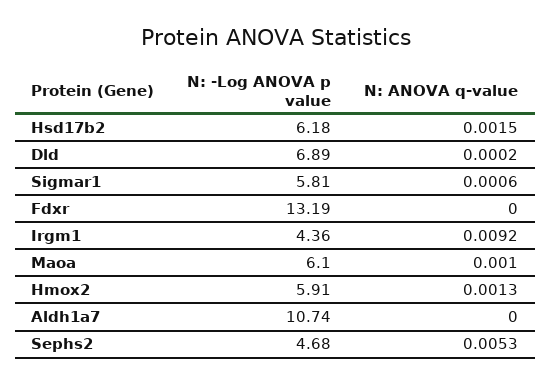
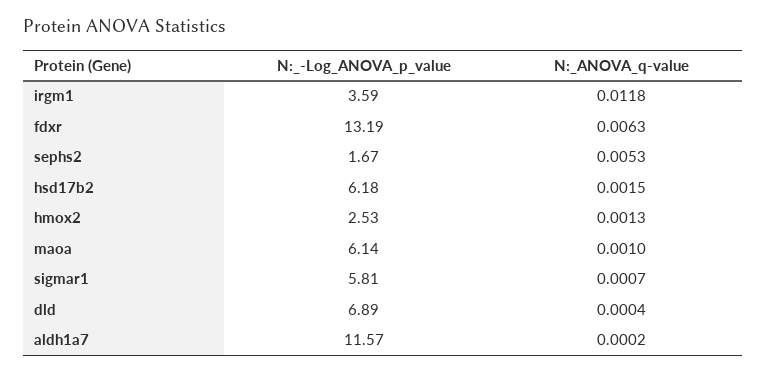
  {
    "N: -Log ANOVA p value": {
      "Hsd17b2": 6.18,
      "Dld": 6.89,
      "Sigmar1": 5.81,
      "Fdxr": 13.19,
-     "Irgm1": 4.36,
+     "Irgm1": 3.59,
-     "Maoa": 6.1,
+     "Maoa": 6.14,
-     "Hmox2": 5.91,
+     "Hmox2": 2.53,
-     "Aldh1a7": 10.74,
+     "Aldh1a7": 11.57,
-     "Sephs2": 4.68
+     "Sephs2": 1.67
    },
    "N: ANOVA q-value": {
      "Hsd17b2": 0.0015,
-     "Dld": 0.0002,
+     "Dld": 0.0004,
-     "Sigmar1": 0.0006,
+     "Sigmar1": 0.0007,
-     "Fdxr": 0,
+     "Fdxr": 0.0063,
-     "Irgm1": 0.0092,
+     "Irgm1": 0.0118,
      "Maoa": 0.001,
      "Hmox2": 0.0013,
-     "Aldh1a7": 0,
+     "Aldh1a7": 0.0002,
      "Sephs2": 0.0053
    }
  }

